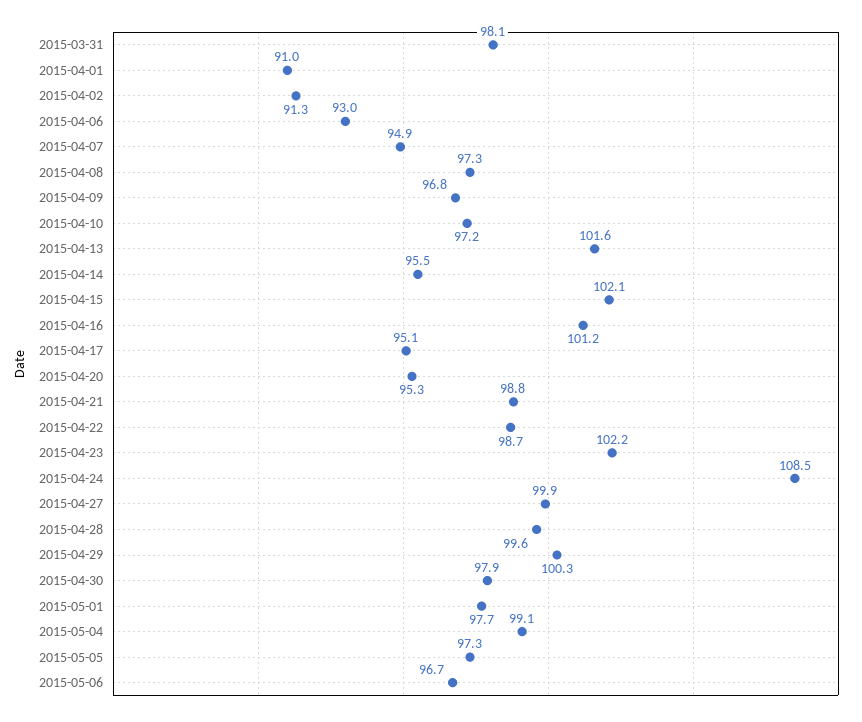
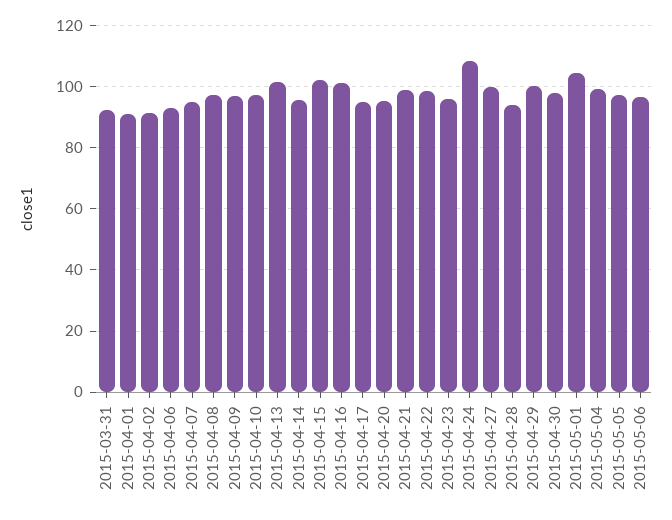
  {
-   "2015-03-31": 98.1,
+   "2015-03-31": 92,
    "2015-04-01": 91,
    "2015-04-02": 91.3,
    "2015-04-06": 93,
    "2015-04-07": 94.9,
    "2015-04-08": 97.3,
    "2015-04-09": 96.8,
    "2015-04-10": 97.2,
    "2015-04-13": 101.6,
    "2015-04-14": 95.5,
    "2015-04-15": 102.1,
    "2015-04-16": 101.2,
    "2015-04-17": 95.1,
    "2015-04-20": 95.3,
    "2015-04-21": 98.8,
    "2015-04-22": 98.7,
-   "2015-04-23": 102.2,
+   "2015-04-23": 96,
    "2015-04-24": 108.5,
    "2015-04-27": 99.9,
-   "2015-04-28": 99.6,
+   "2015-04-28": 94,
    "2015-04-29": 100.3,
    "2015-04-30": 97.9,
-   "2015-05-01": 97.7,
+   "2015-05-01": 104,
    "2015-05-04": 99.1,
    "2015-05-05": 97.3,
    "2015-05-06": 96.7
  }

